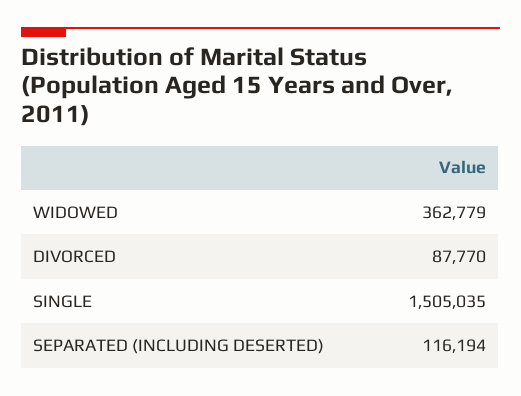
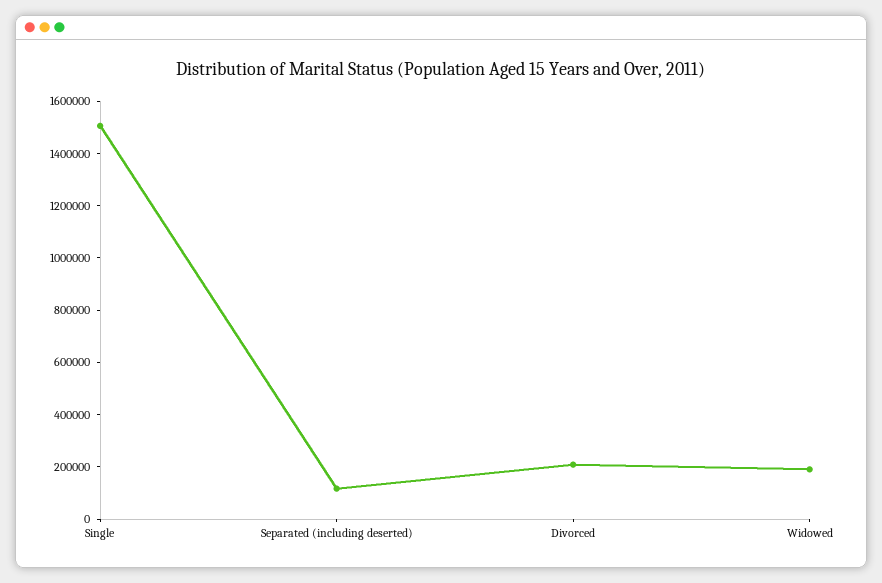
  {
-   "WIDOWED": 362779,
+   "WIDOWED": 200000,
-   "DIVORCED": 87770,
+   "DIVORCED": 200000,
    "SINGLE": 1505035,
    "SEPARATED (INCLUDING DESERTED)": 116194
  }

